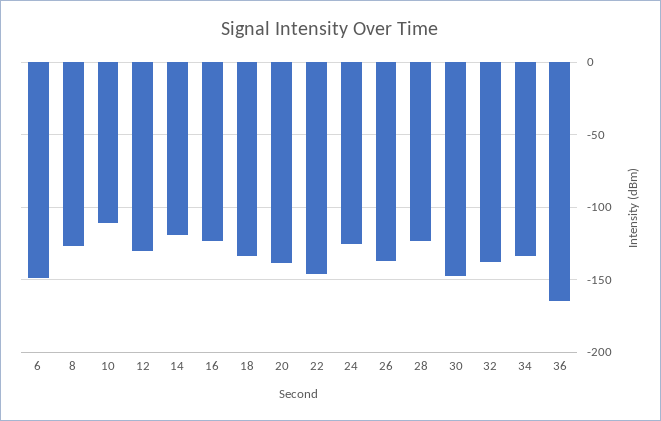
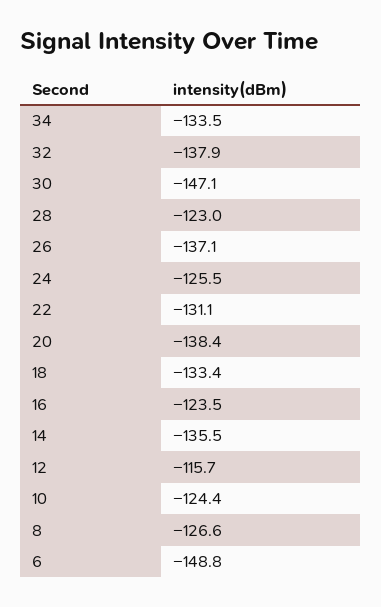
  {
    "6": -148.8,
    "8": -126.6,
-   "10": -110,
+   "10": -124.4,
-   "12": -130,
+   "12": -115.7,
-   "14": -120,
+   "14": -135.5,
    "16": -123.5,
    "18": -133.4,
    "20": -138.4,
-   "22": -145,
+   "22": -131.1,
    "24": -125.5,
    "26": -137.1,
    "28": -123,
    "30": -147.1,
    "32": -137.9,
-   "34": -133.5,
+   "34": -133.5
-   "36": -165
  }

